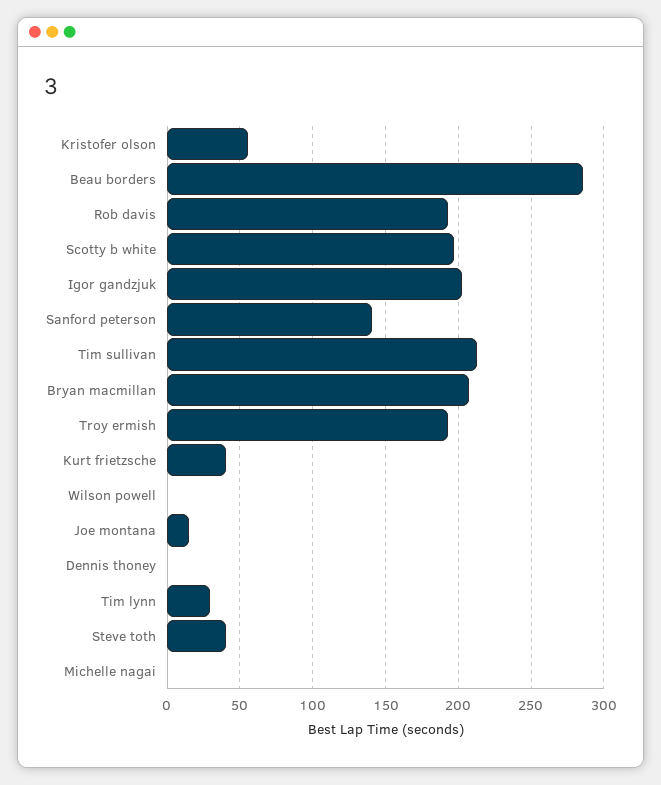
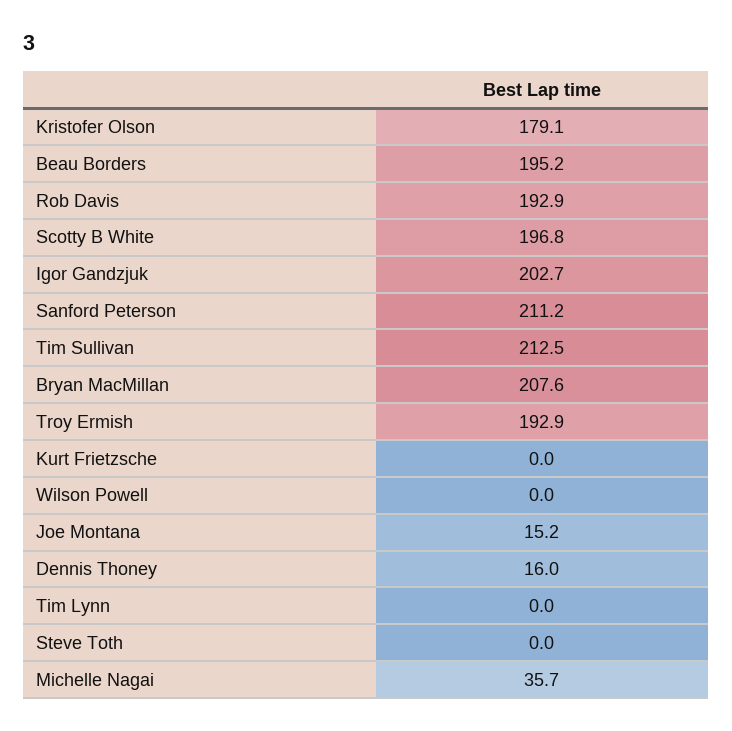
  {
-   "Kristofer olson": 55,
+   "Kristofer olson": 179.1,
-   "Beau borders": 285,
+   "Beau borders": 195.2,
    "Rob davis": 192.9,
    "Scotty b white": 196.8,
    "Igor gandzjuk": 202.7,
-   "Sanford peterson": 140,
+   "Sanford peterson": 211.2,
    "Tim sullivan": 212.5,
    "Bryan macmillan": 207.6,
    "Troy ermish": 192.9,
-   "Kurt frietzsche": 40,
+   "Kurt frietzsche": 0,
    "Wilson powell": 0,
    "Joe montana": 15.2,
-   "Dennis thoney": 0,
+   "Dennis thoney": 16,
-   "Tim lynn": 30,
+   "Tim lynn": 0,
-   "Steve toth": 40,
+   "Steve toth": 0,
-   "Michelle nagai": 0
+   "Michelle nagai": 35.7
  }

